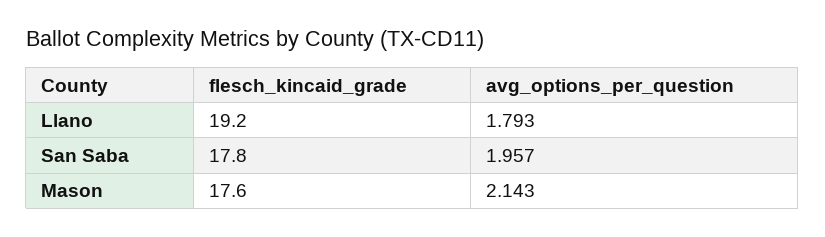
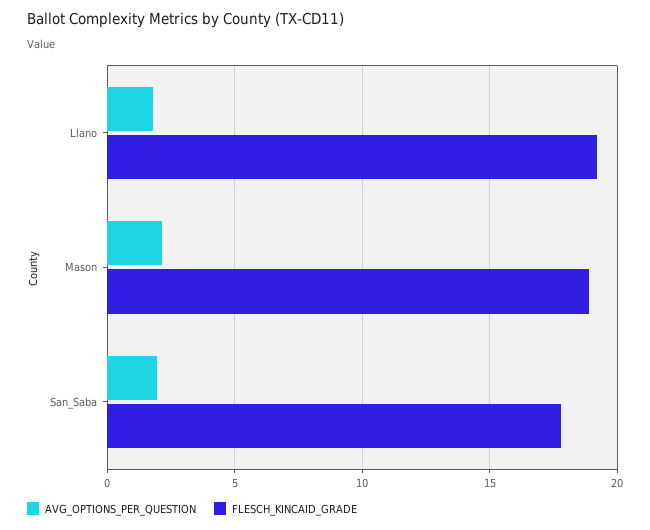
  {
    "flesch_kincaid_grade": {
      "Llano": 19.2,
      "San Saba": 17.8,
-     "Mason": 17.6
+     "Mason": 19
    },
    "avg_options_per_question": {
      "Llano": 1.793,
      "San Saba": 1.957,
      "Mason": 2.143
    }
  }

